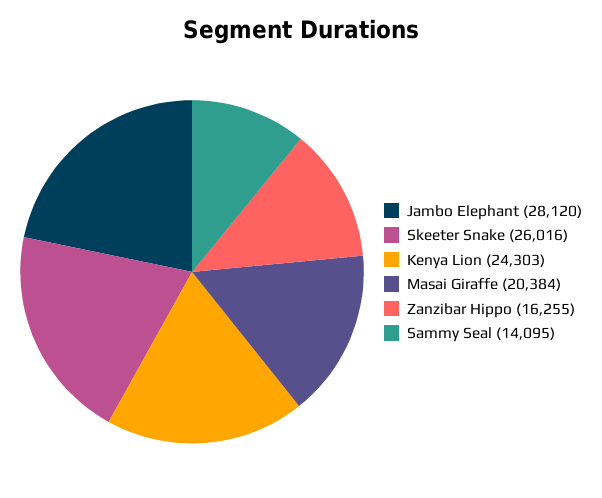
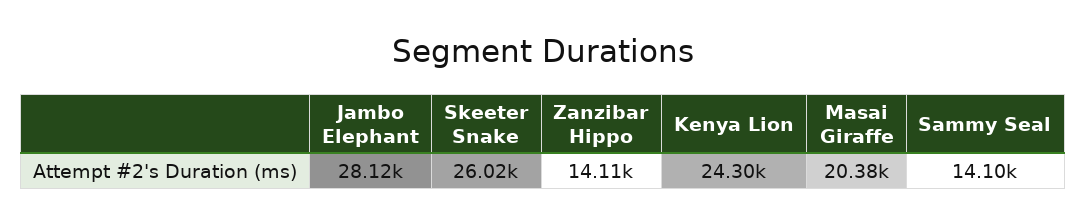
  {
    "Jambo Elephant": 28120,
    "Skeeter Snake": 26016,
    "Kenya Lion": 24303,
    "Masai Giraffe": 20384,
-   "Zanzibar Hippo": 16255,
+   "Zanzibar Hippo": 14110,
    "Sammy Seal": 14095
  }

